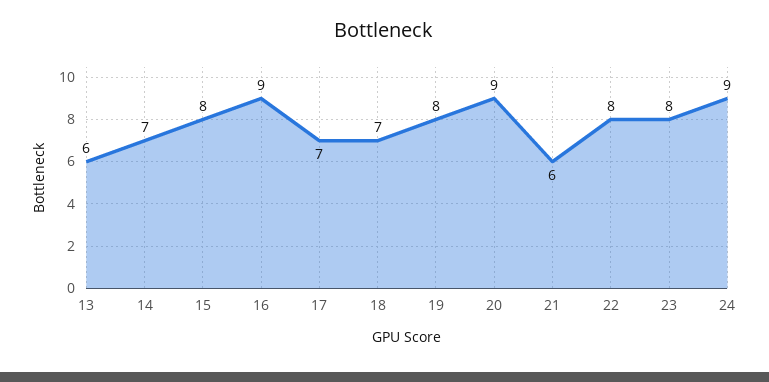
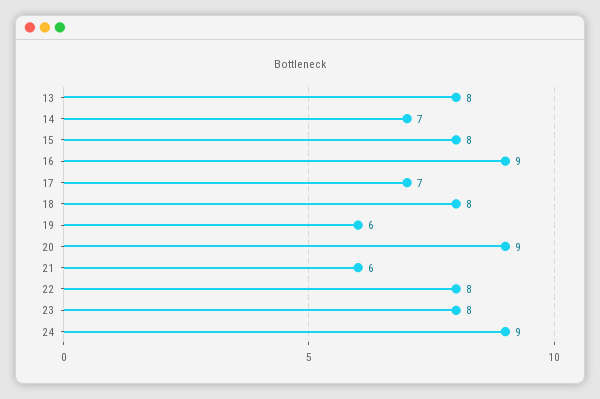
  {
-   "13": 6,
+   "13": 8,
    "14": 7,
    "15": 8,
    "16": 9,
    "17": 7,
-   "18": 7,
+   "18": 8,
-   "19": 8,
+   "19": 6,
    "20": 9,
    "21": 6,
    "22": 8,
    "23": 8,
    "24": 9
  }

